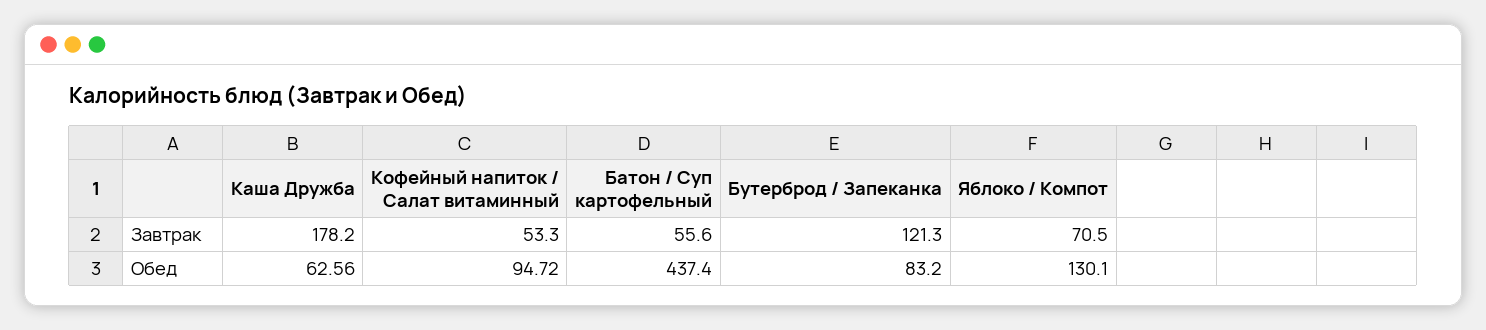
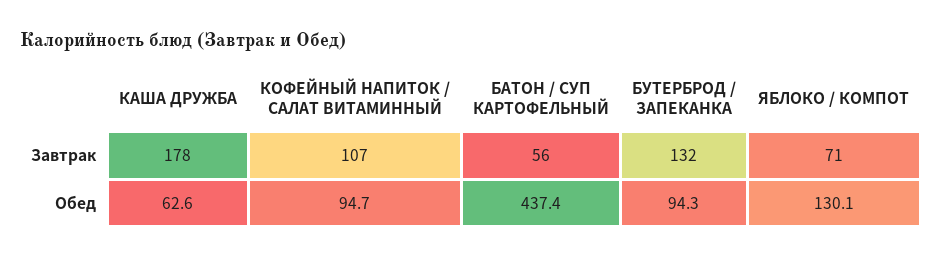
  {
    "Каша Дружба": {
      "Завтрак": 178.2,
      "Обед": 62.56
    },
    "Кофейный напиток / Салат витаминный": {
-     "Завтрак": 53.3,
+     "Завтрак": 107,
      "Обед": 94.72
    },
    "Батон / Суп картофельный": {
      "Завтрак": 55.6,
      "Обед": 437.4
    },
    "Бутерброд / Запеканка": {
-     "Завтрак": 121.3,
+     "Завтрак": 132,
-     "Обед": 83.2
+     "Обед": 94.3
    },
    "Яблоко / Компот": {
      "Завтрак": 70.5,
      "Обед": 130.1
    }
  }

